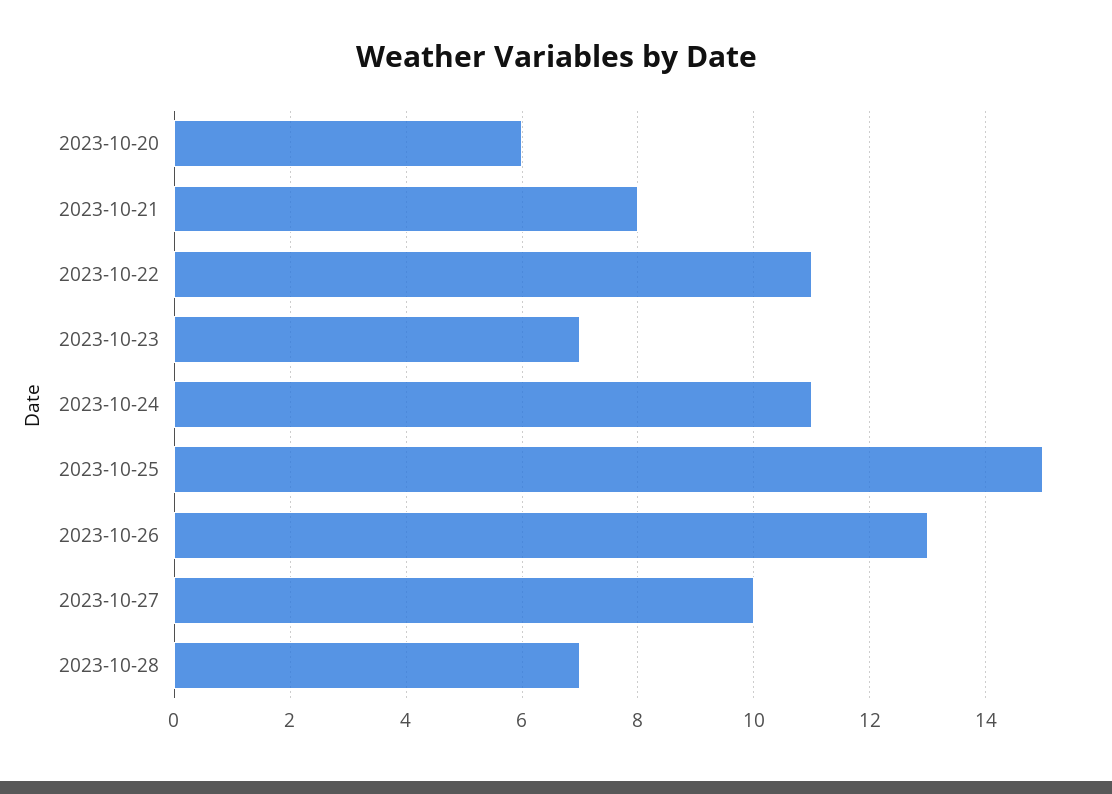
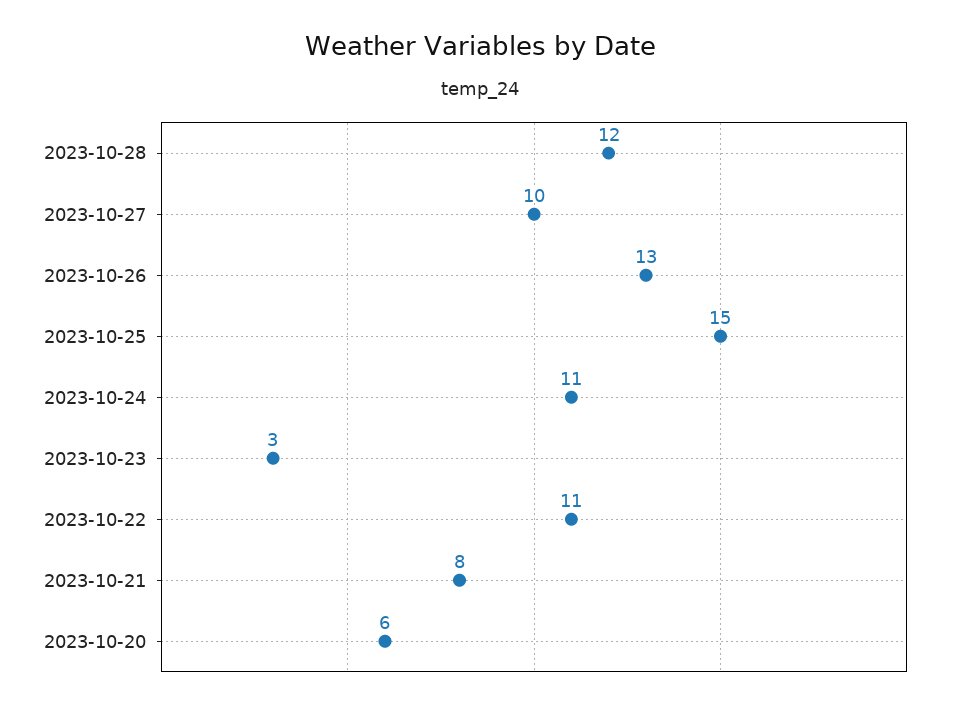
  {
    "2023-10-20": 6,
    "2023-10-21": 8,
    "2023-10-22": 11,
-   "2023-10-23": 7,
+   "2023-10-23": 3,
    "2023-10-24": 11,
    "2023-10-25": 15,
    "2023-10-26": 13,
    "2023-10-27": 10,
-   "2023-10-28": 7
+   "2023-10-28": 12
  }

